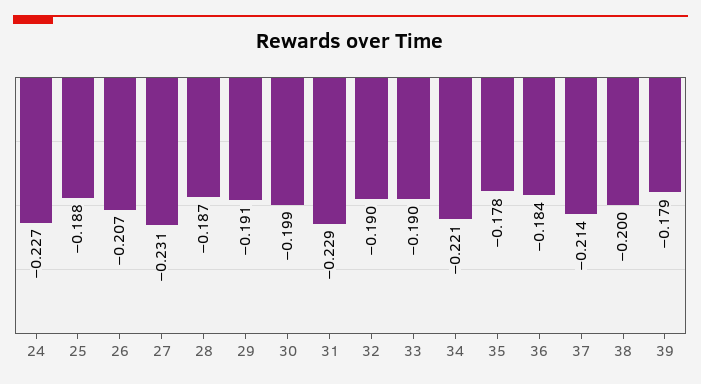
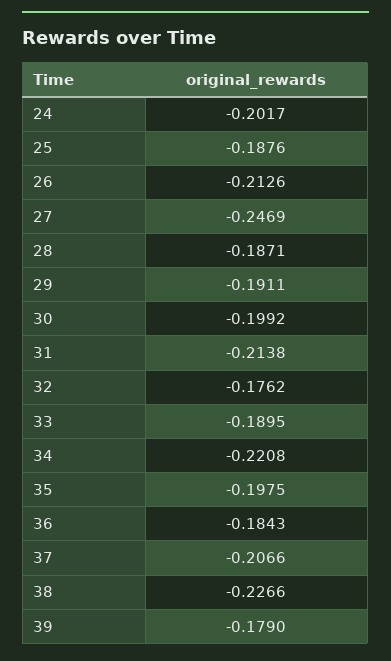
  {
-   "24": -0.227,
+   "24": -0.2017,
    "25": -0.1876,
-   "26": -0.207,
+   "26": -0.2126,
-   "27": -0.231,
+   "27": -0.2469,
    "28": -0.1871,
    "29": -0.1911,
    "30": -0.1992,
-   "31": -0.229,
+   "31": -0.2138,
-   "32": -0.19,
+   "32": -0.1762,
    "33": -0.1895,
    "34": -0.2208,
-   "35": -0.178,
+   "35": -0.1975,
    "36": -0.1843,
-   "37": -0.214,
+   "37": -0.2066,
-   "38": -0.2,
+   "38": -0.2266,
    "39": -0.179
  }

